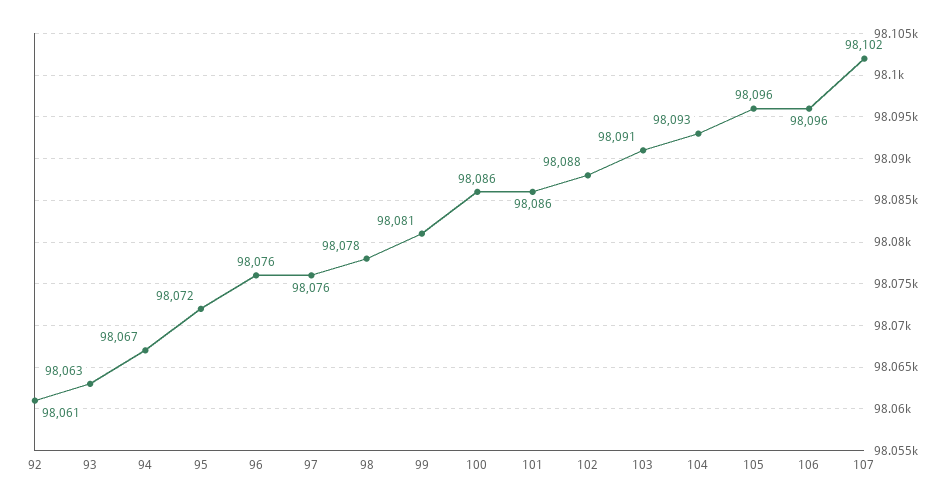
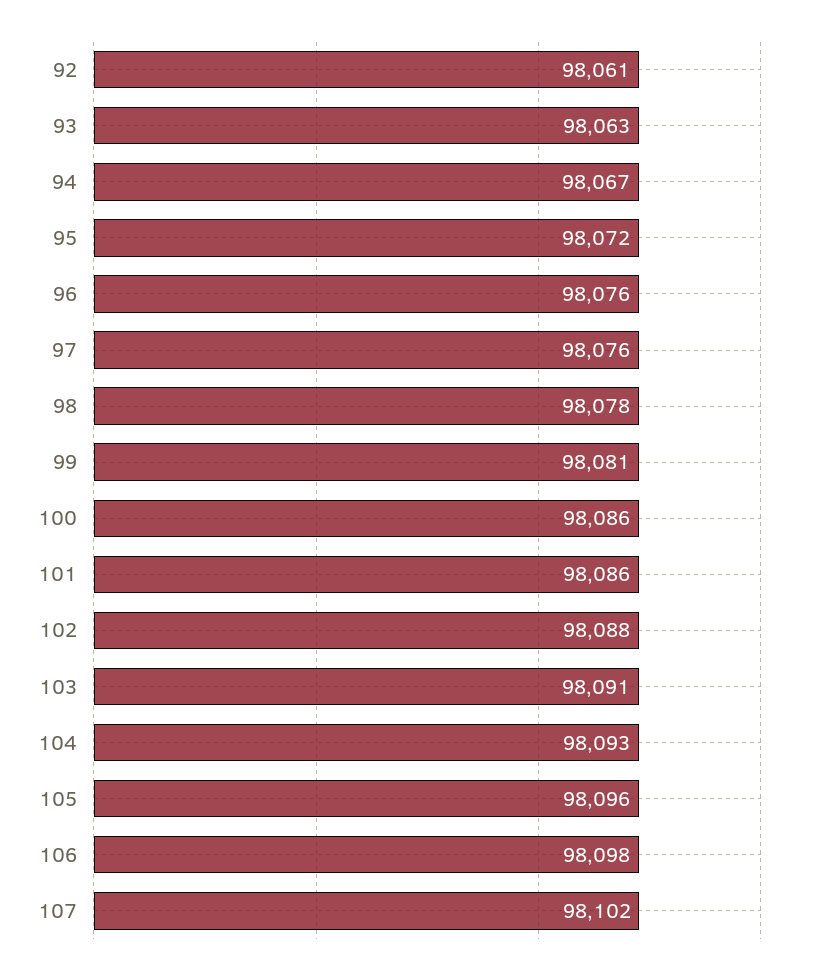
  {
    "92": 98061,
    "93": 98063,
    "94": 98067,
    "95": 98072,
    "96": 98076,
    "97": 98076,
    "98": 98078,
    "99": 98081,
    "100": 98086,
    "101": 98086,
    "102": 98088,
    "103": 98091,
    "104": 98093,
    "105": 98096,
-   "106": 98096,
+   "106": 98098,
    "107": 98102
  }

